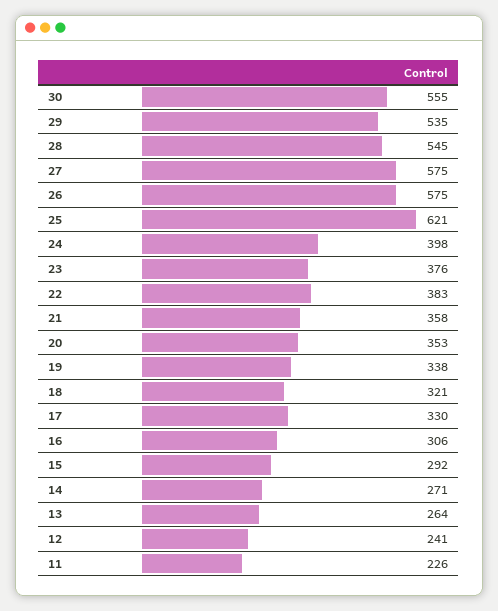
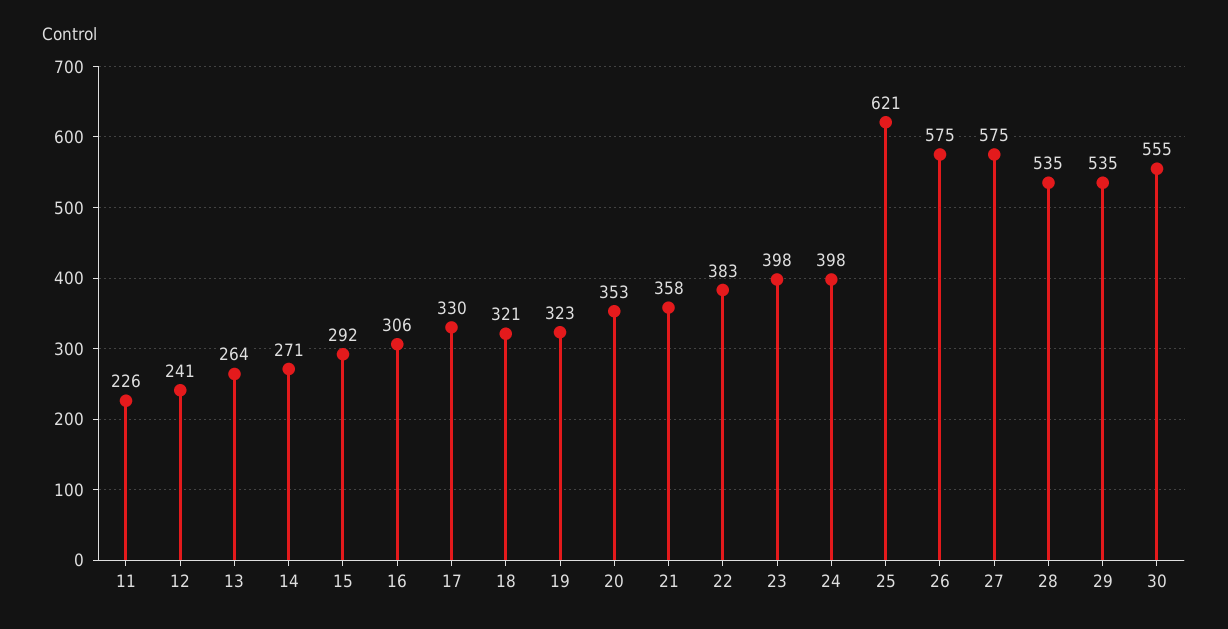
  {
    "30": 555,
    "29": 535,
-   "28": 545,
+   "28": 535,
    "27": 575,
    "26": 575,
    "25": 621,
    "24": 398,
-   "23": 376,
+   "23": 398,
    "22": 383,
    "21": 358,
    "20": 353,
-   "19": 338,
+   "19": 323,
    "18": 321,
    "17": 330,
    "16": 306,
    "15": 292,
    "14": 271,
    "13": 264,
    "12": 241,
    "11": 226
  }

